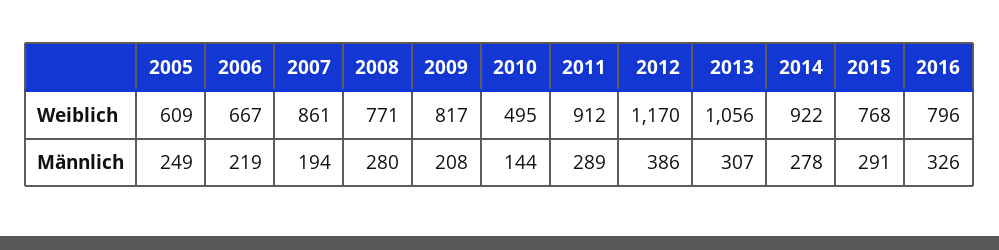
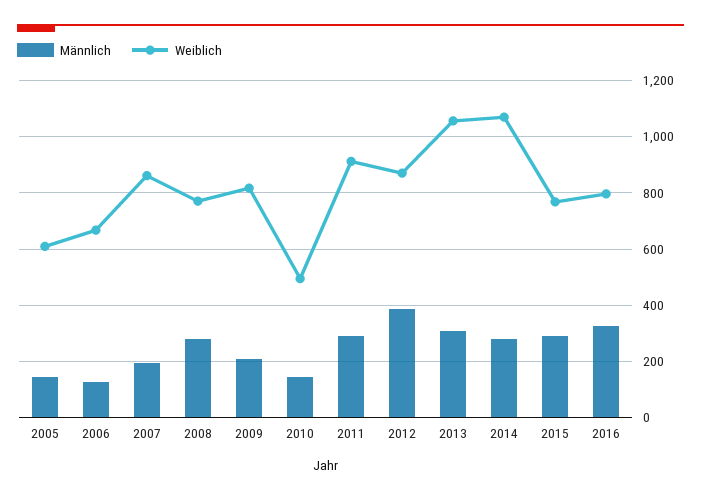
  {
    "Weiblich": {
      "2005": 609,
      "2006": 667,
      "2007": 861,
      "2008": 771,
      "2009": 817,
      "2010": 495,
      "2011": 912,
-     "2012": 1170,
+     "2012": 875,
      "2013": 1056,
-     "2014": 922,
+     "2014": 1075,
      "2015": 768,
      "2016": 796
    },
    "Männlich": {
-     "2005": 249,
+     "2005": 150,
-     "2006": 219,
+     "2006": 125,
      "2007": 194,
      "2008": 280,
      "2009": 208,
      "2010": 144,
      "2011": 289,
      "2012": 386,
      "2013": 307,
      "2014": 278,
      "2015": 291,
      "2016": 326
    }
  }

